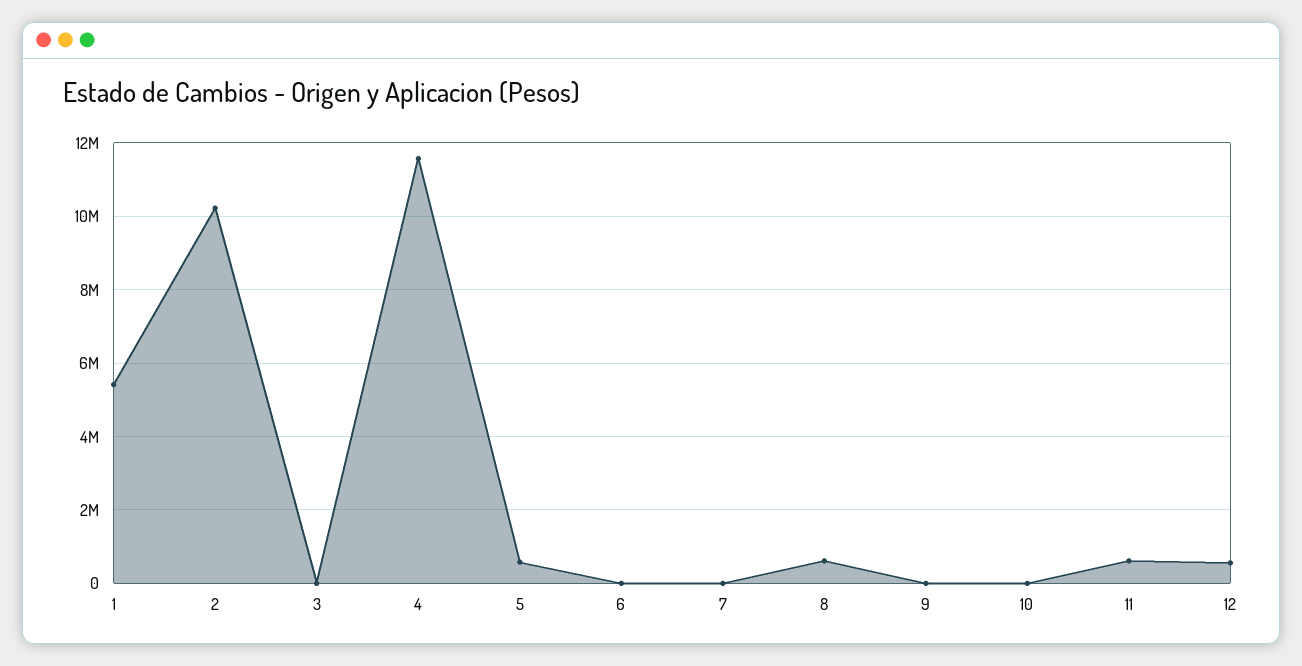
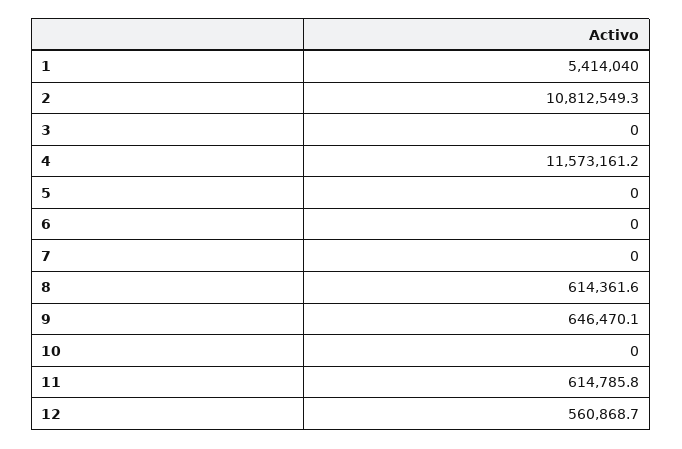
  {
    "1": 5414040,
-   "2": 10200000,
+   "2": 10812549.3,
    "3": 0,
    "4": 11573161.2,
-   "5": 600000,
+   "5": 0,
    "6": 0,
    "7": 0,
    "8": 614361.6,
-   "9": 0,
+   "9": 646470.1,
    "10": 0,
    "11": 614785.8,
    "12": 560868.7
  }

